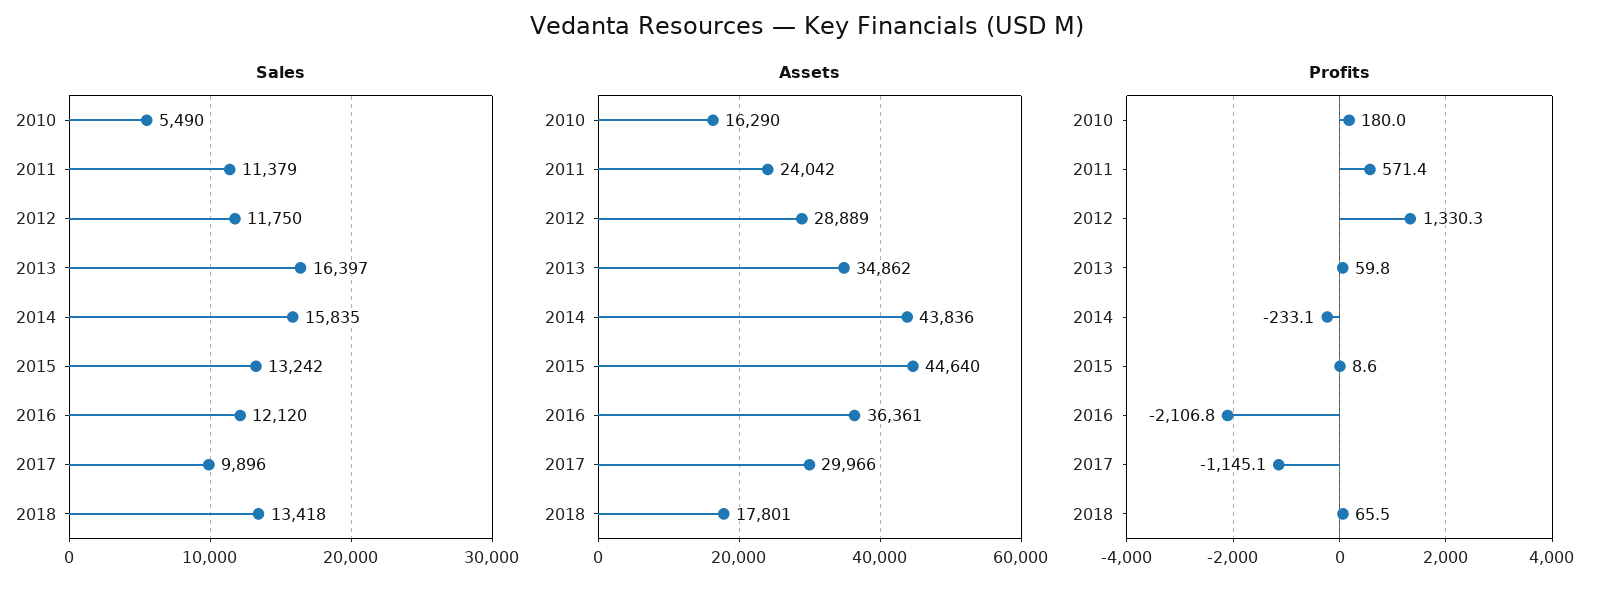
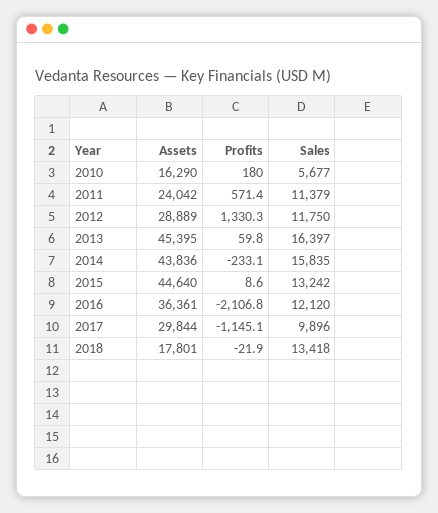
  {
    "Sales": {
-     "2010": 5490,
+     "2010": 5677,
      "2011": 11379,
      "2012": 11750,
      "2013": 16397,
      "2014": 15835,
      "2015": 13242,
      "2016": 12120,
      "2017": 9896,
      "2018": 13418
    },
    "Assets": {
      "2010": 16290,
      "2011": 24042,
      "2012": 28889,
-     "2013": 34862,
+     "2013": 45395,
      "2014": 43836,
      "2015": 44640,
      "2016": 36361,
-     "2017": 29966,
+     "2017": 29844,
      "2018": 17801
    },
    "Profits": {
      "2010": 180,
      "2011": 571.4,
      "2012": 1330.3,
      "2013": 59.8,
      "2014": -233.1,
      "2015": 8.6,
      "2016": -2106.8,
      "2017": -1145.1,
-     "2018": 65.5
+     "2018": -21.9
    }
  }

